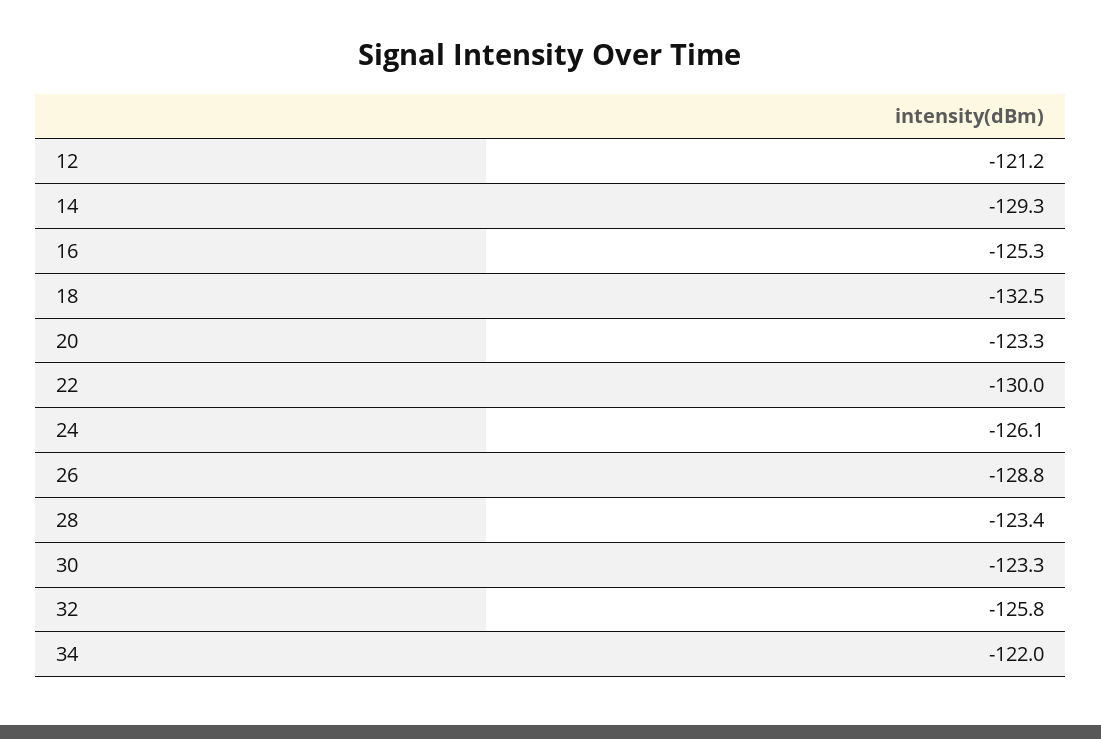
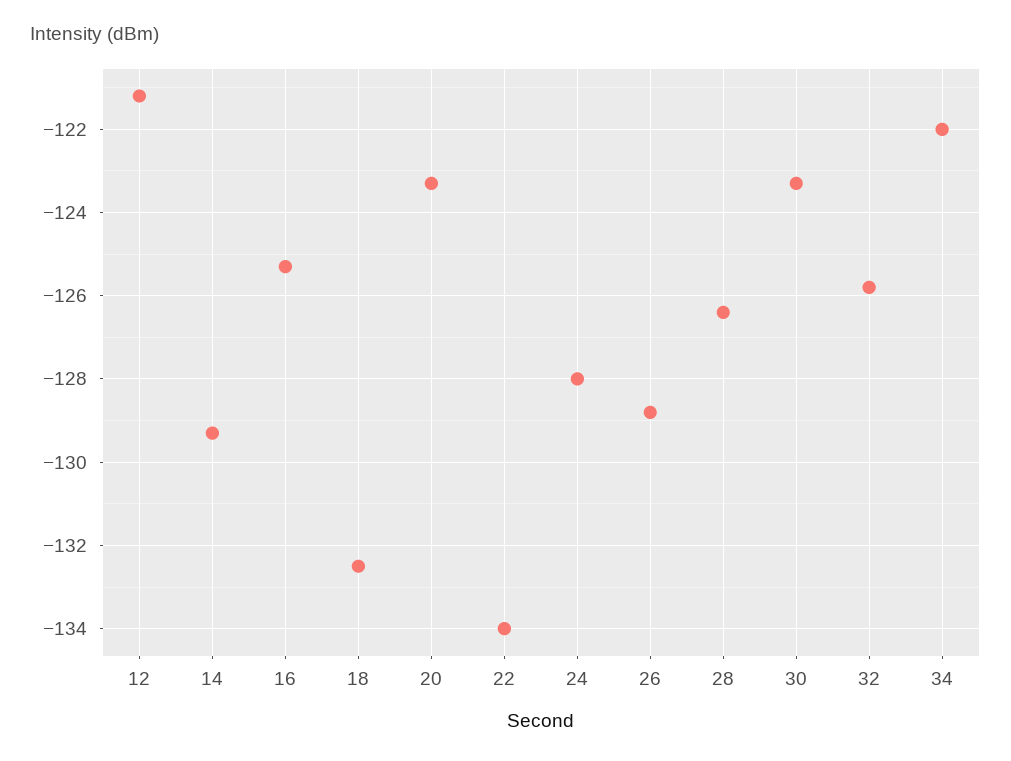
  {
    "12": -121.2,
    "14": -129.3,
    "16": -125.3,
    "18": -132.5,
    "20": -123.3,
-   "22": -130,
+   "22": -134,
-   "24": -126.1,
+   "24": -128,
    "26": -128.8,
-   "28": -123.4,
+   "28": -126.5,
    "30": -123.3,
    "32": -125.8,
    "34": -122
  }

